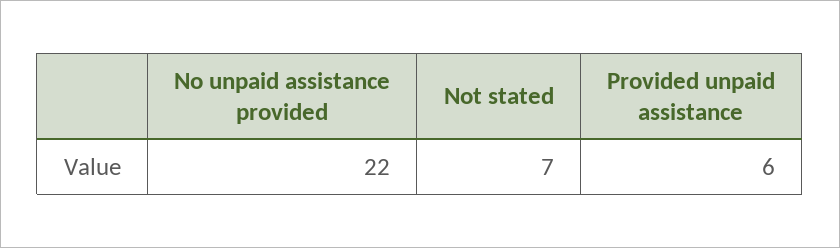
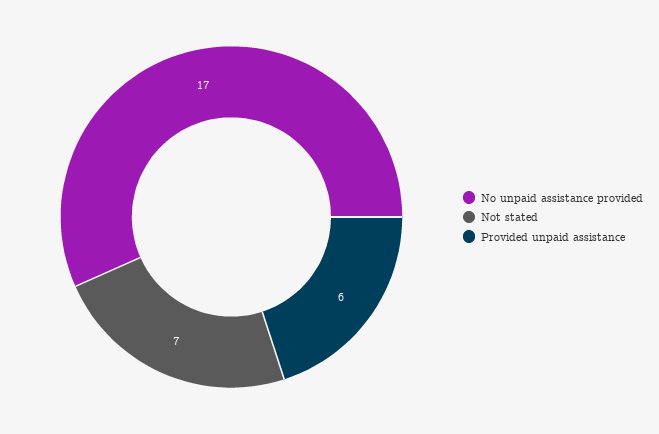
  {
-   "No unpaid assistance provided": 22,
+   "No unpaid assistance provided": 17,
    "Not stated": 7,
    "Provided unpaid assistance": 6
  }

